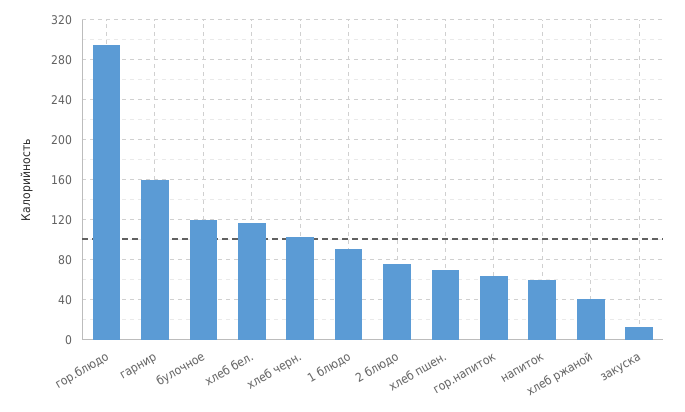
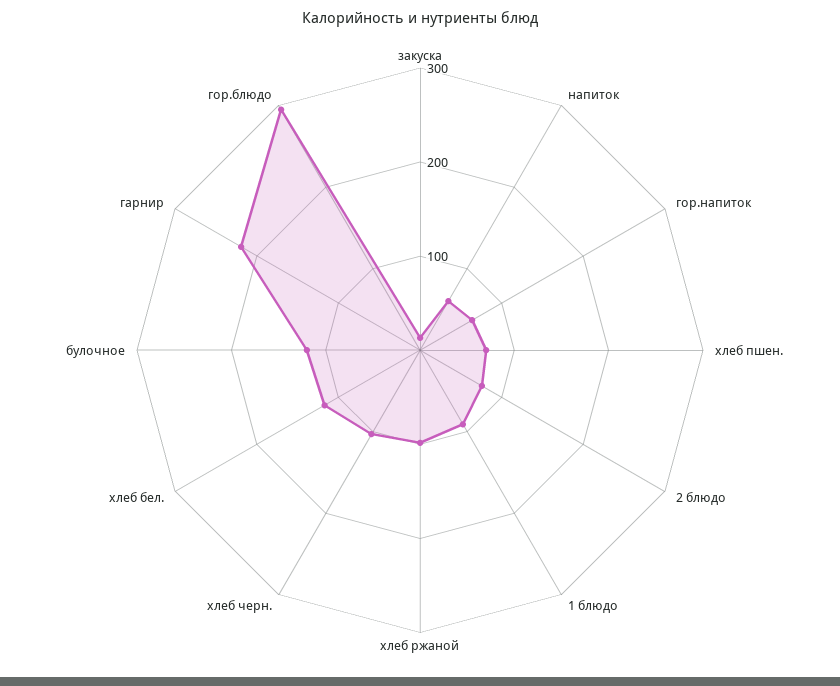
  {
    "гор.блюдо": 300,
-   "гарнир": 160,
+   "гарнир": 220,
    "булочное": 120,
    "хлеб бел.": 120,
    "хлеб черн.": 100,
    "1 блюдо": 90,
    "2 блюдо": 80,
    "хлеб пшен.": 70,
    "гор.напиток": 60,
    "напиток": 60,
-   "хлеб ржаной": 40,
+   "хлеб ржаной": 100,
    "закуска": 10
  }

